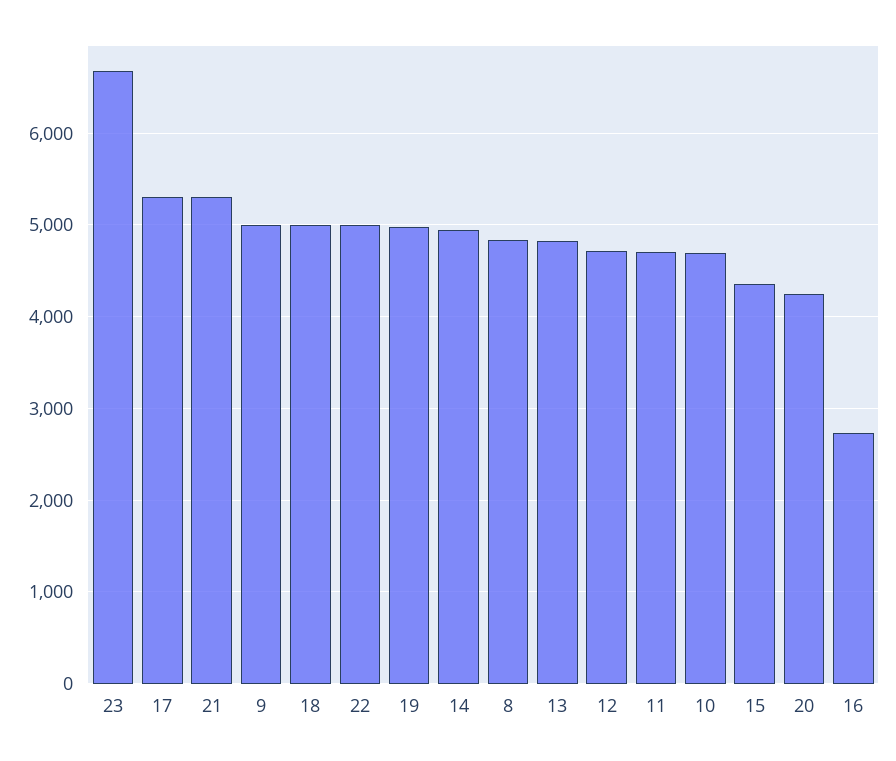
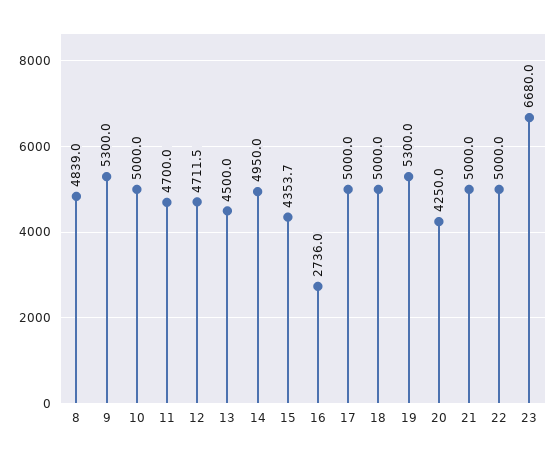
  {
    "23": 6680,
-   "17": 5300,
+   "17": 5000,
-   "21": 5300,
+   "21": 5000,
-   "9": 5000,
+   "9": 5300,
    "18": 5000,
    "22": 5000,
-   "19": 5000,
+   "19": 5300,
    "14": 4950,
    "8": 4839,
-   "13": 4800,
+   "13": 4500,
    "12": 4711.5,
    "11": 4700,
-   "10": 4700,
+   "10": 5000,
    "15": 4353.7,
    "20": 4250,
    "16": 2736
  }

